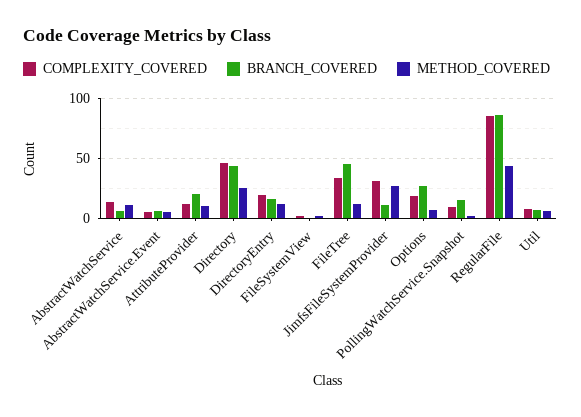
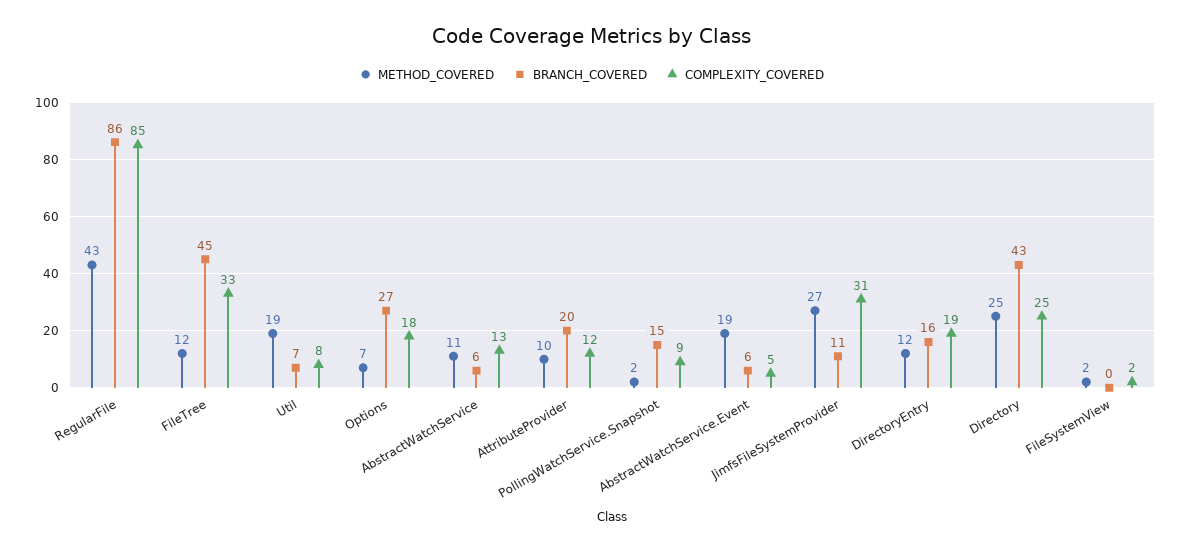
  {
    "COMPLEXITY_COVERED": {
      "AbstractWatchService": 13,
      "AbstractWatchService.Event": 5,
      "AttributeProvider": 12,
-     "Directory": 45,
+     "Directory": 25,
      "DirectoryEntry": 19,
      "FileSystemView": 2,
      "FileTree": 33,
      "JimfsFileSystemProvider": 31,
      "Options": 18,
      "PollingWatchService.Snapshot": 9,
      "RegularFile": 85,
      "Util": 8
    },
    "BRANCH_COVERED": {
      "AbstractWatchService": 6,
      "AbstractWatchService.Event": 6,
      "AttributeProvider": 20,
      "Directory": 43,
      "DirectoryEntry": 16,
      "FileSystemView": 0,
      "FileTree": 45,
      "JimfsFileSystemProvider": 11,
      "Options": 27,
      "PollingWatchService.Snapshot": 15,
      "RegularFile": 86,
      "Util": 7
    },
    "METHOD_COVERED": {
      "AbstractWatchService": 11,
-     "AbstractWatchService.Event": 5,
+     "AbstractWatchService.Event": 19,
      "AttributeProvider": 10,
      "Directory": 25,
      "DirectoryEntry": 12,
      "FileSystemView": 2,
      "FileTree": 12,
      "JimfsFileSystemProvider": 27,
      "Options": 7,
      "PollingWatchService.Snapshot": 2,
      "RegularFile": 43,
-     "Util": 5
+     "Util": 19
    }
  }

